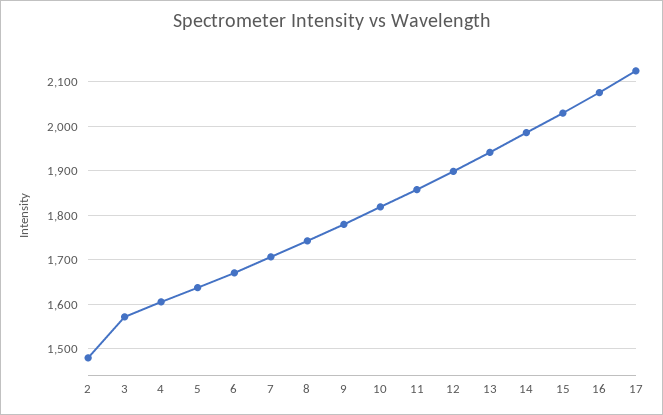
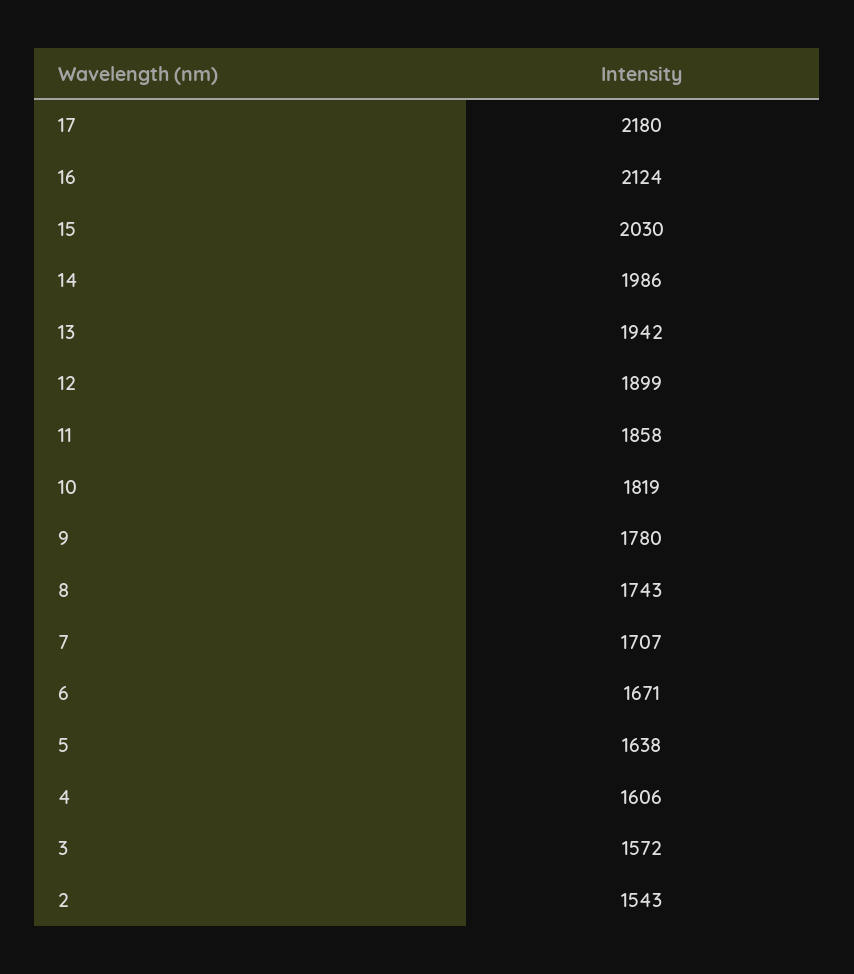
  {
-   "2": 1480,
+   "2": 1543,
    "3": 1572,
    "4": 1606,
    "5": 1638,
    "6": 1671,
    "7": 1707,
    "8": 1743,
    "9": 1780,
    "10": 1819,
    "11": 1858,
    "12": 1899,
    "13": 1942,
    "14": 1986,
    "15": 2030,
-   "16": 2080,
+   "16": 2124,
-   "17": 2120
+   "17": 2180
  }

